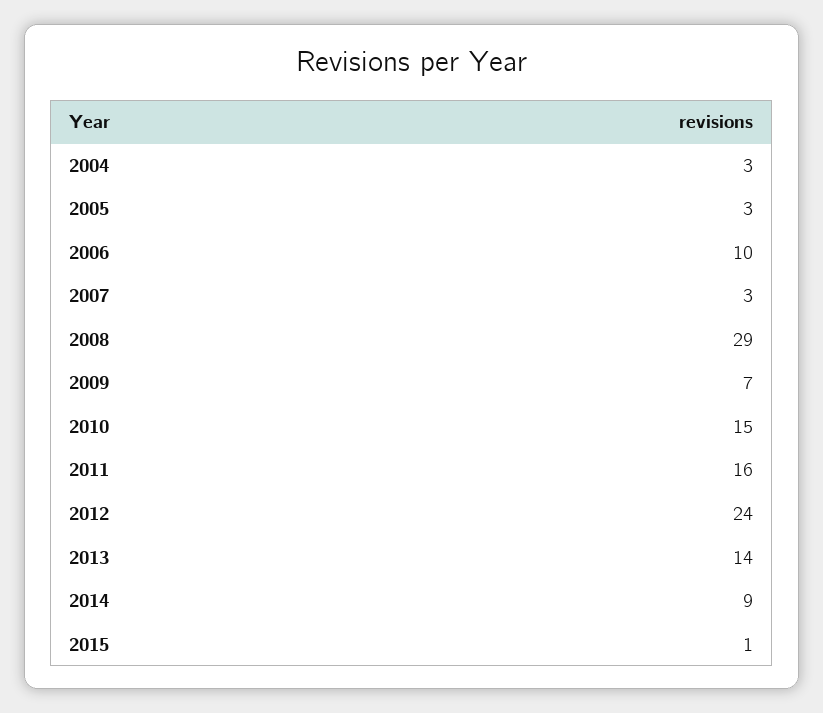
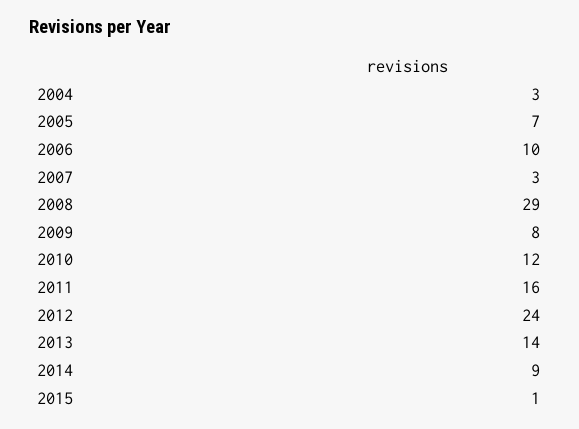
  {
    "2004": 3,
-   "2005": 3,
+   "2005": 7,
    "2006": 10,
    "2007": 3,
    "2008": 29,
-   "2009": 7,
+   "2009": 8,
-   "2010": 15,
+   "2010": 12,
    "2011": 16,
    "2012": 24,
    "2013": 14,
    "2014": 9,
    "2015": 1
  }

